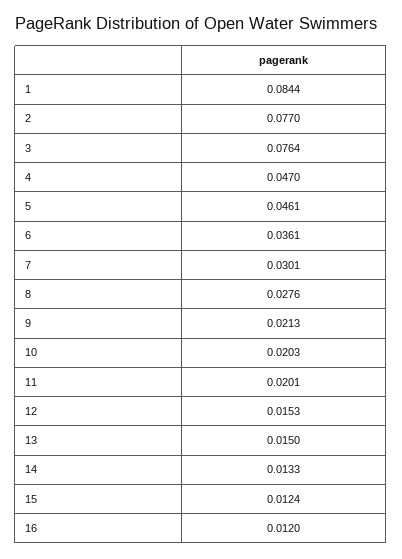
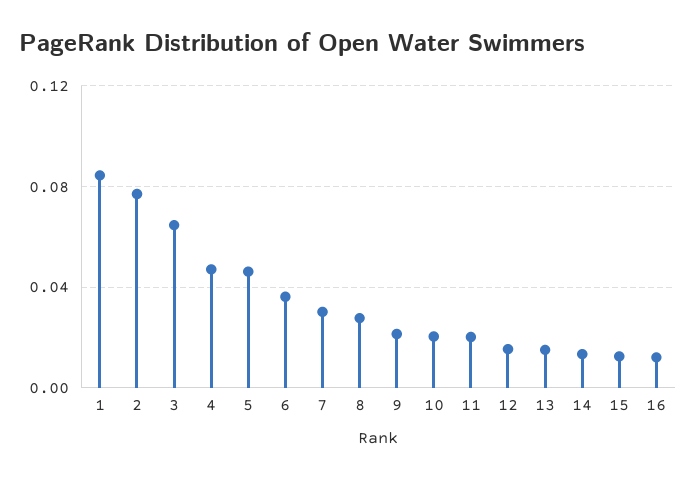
  {
    "1": 0.0844,
    "2": 0.077,
-   "3": 0.0764,
+   "3": 0.065,
    "4": 0.047,
    "5": 0.0461,
    "6": 0.0361,
    "7": 0.0301,
    "8": 0.0276,
    "9": 0.0213,
    "10": 0.0203,
    "11": 0.0201,
    "12": 0.0153,
    "13": 0.015,
    "14": 0.0133,
    "15": 0.0124,
    "16": 0.012
  }

